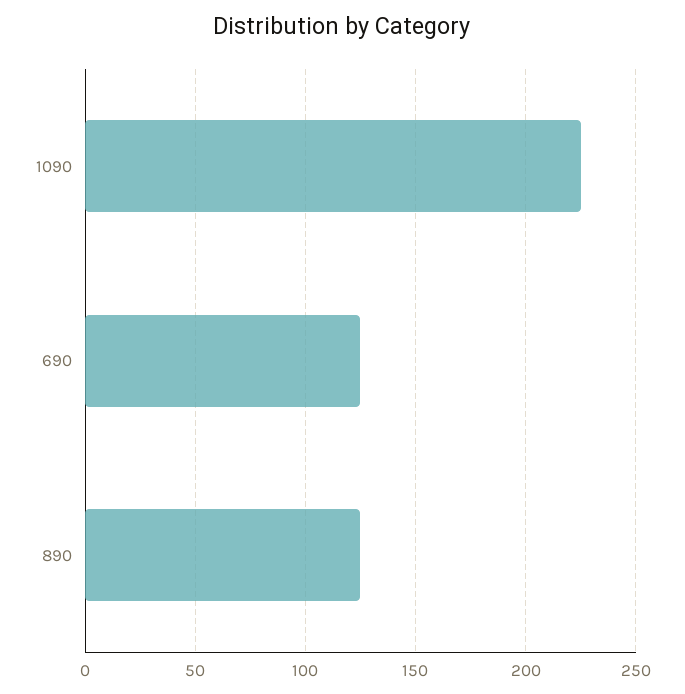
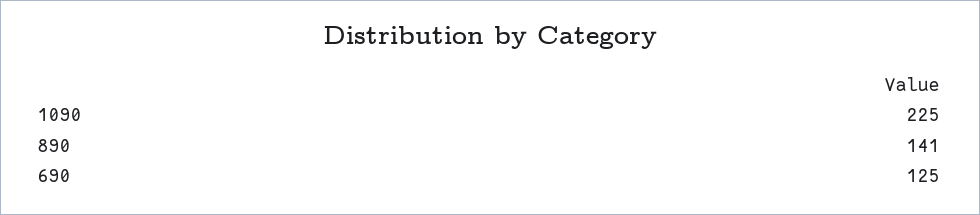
  {
    "1090": 225,
    "690": 125,
-   "890": 125
+   "890": 141
  }

